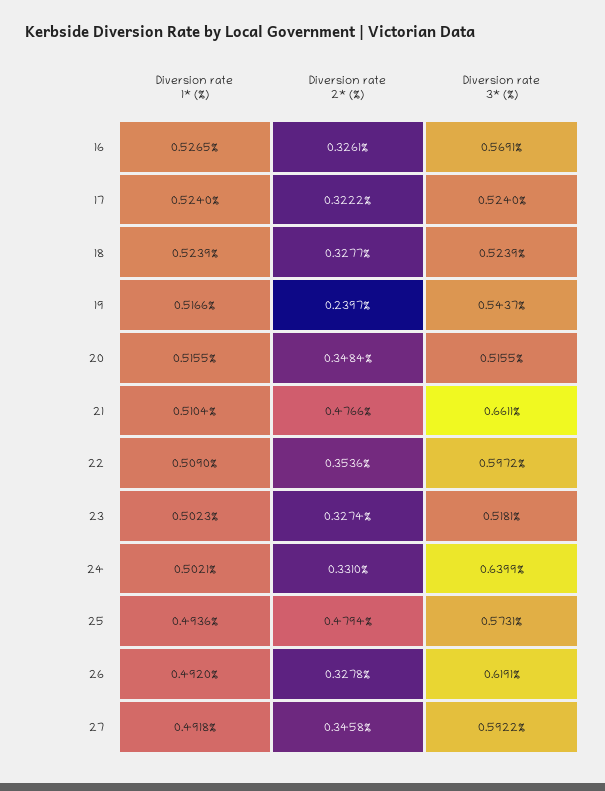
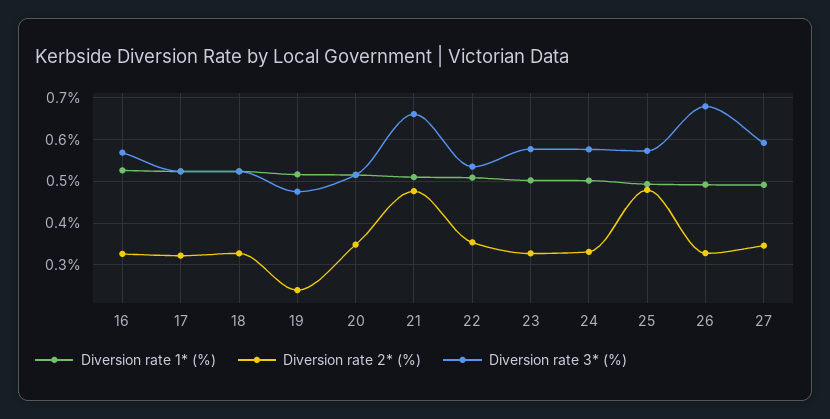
  {
    "Diversion rate 1* (%)": {
      "16": 0.5265,
      "17": 0.524,
      "18": 0.5239,
      "19": 0.5166,
      "20": 0.5155,
      "21": 0.5104,
      "22": 0.509,
      "23": 0.5023,
      "24": 0.5021,
      "25": 0.4936,
      "26": 0.492,
      "27": 0.4918
    },
    "Diversion rate 2* (%)": {
      "16": 0.3261,
      "17": 0.3222,
      "18": 0.3277,
      "19": 0.2397,
      "20": 0.3484,
      "21": 0.4766,
      "22": 0.3536,
      "23": 0.3274,
      "24": 0.331,
      "25": 0.4794,
      "26": 0.3278,
      "27": 0.3458
    },
    "Diversion rate 3* (%)": {
      "16": 0.5691,
      "17": 0.524,
      "18": 0.5239,
-     "19": 0.5437,
+     "19": 0.48,
      "20": 0.5155,
      "21": 0.6611,
-     "22": 0.5972,
+     "22": 0.54,
-     "23": 0.5181,
+     "23": 0.58,
-     "24": 0.6399,
+     "24": 0.58,
      "25": 0.5731,
-     "26": 0.6191,
+     "26": 0.68,
      "27": 0.5922
    }
  }

